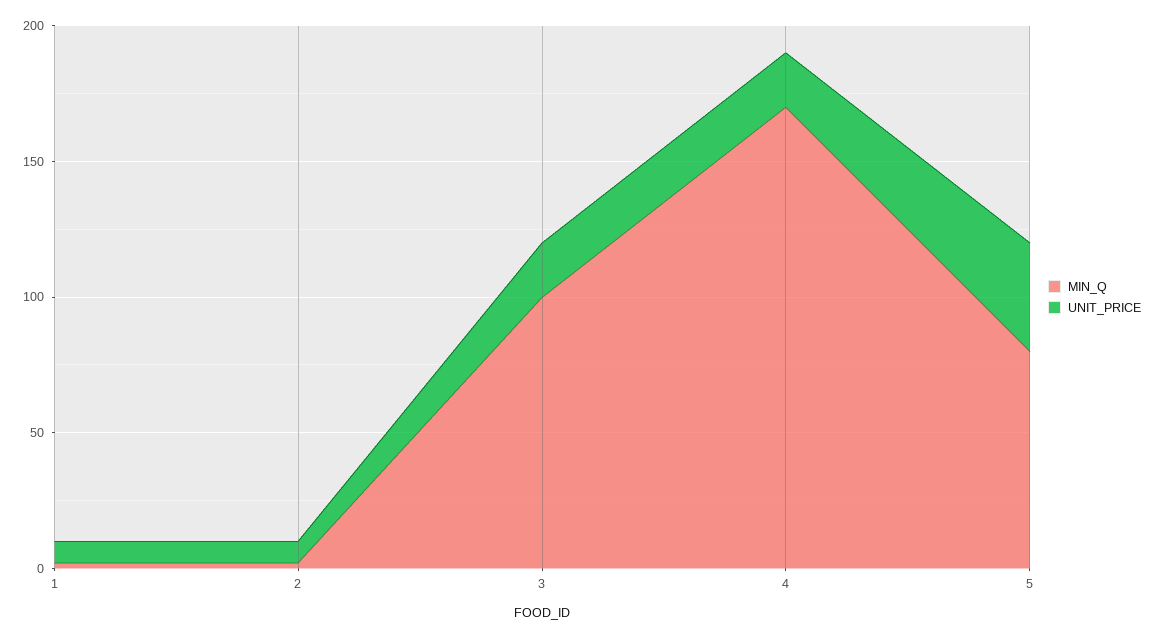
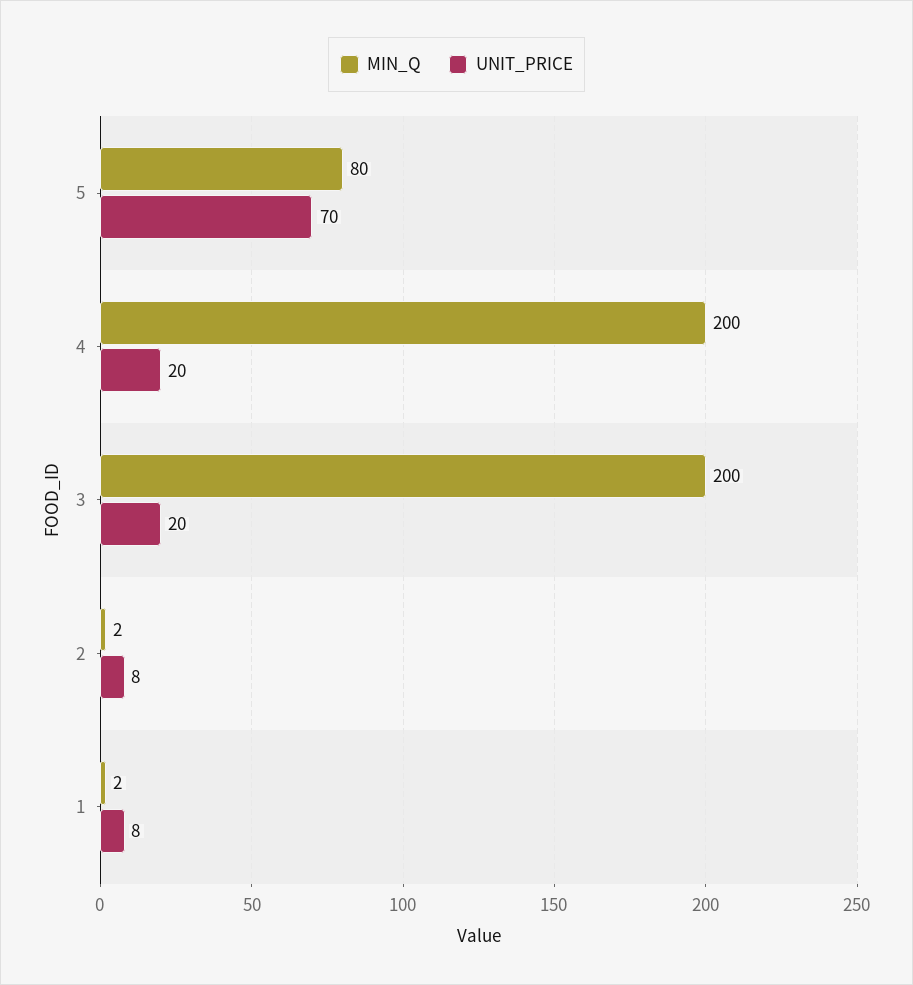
  {
    "MIN_Q": {
      "1": 2,
      "2": 2,
-     "3": 100,
+     "3": 200,
-     "4": 170,
+     "4": 200,
      "5": 80
    },
    "UNIT_PRICE": {
      "1": 8,
      "2": 8,
      "3": 20,
      "4": 20,
-     "5": 40
+     "5": 70
    }
  }

